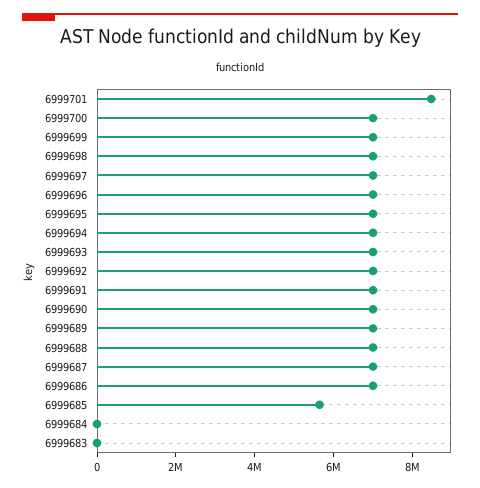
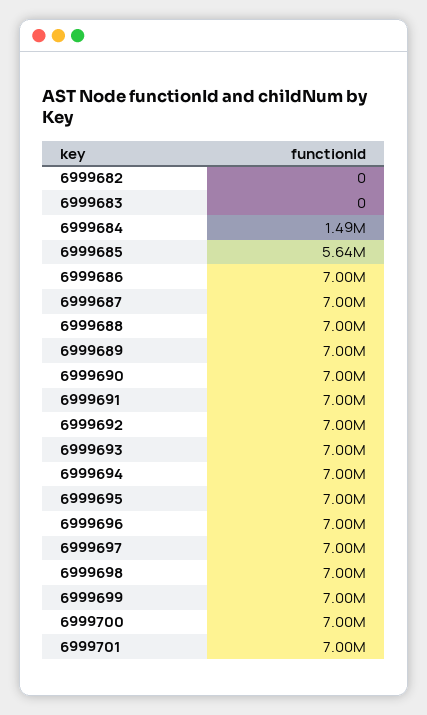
  {
-   "6999701": 8500000,
+   "6999701": 7000000,
    "6999700": 7000000,
    "6999699": 7000000,
    "6999698": 7000000,
    "6999697": 7000000,
    "6999696": 7000000,
    "6999695": 7000000,
    "6999694": 7000000,
    "6999693": 7000000,
    "6999692": 7000000,
    "6999691": 7000000,
    "6999690": 7000000,
    "6999689": 7000000,
    "6999688": 7000000,
    "6999687": 7000000,
    "6999686": 7000000,
    "6999685": 5640000,
-   "6999684": 0,
+   "6999684": 1490000,
-   "6999683": 0
+   "6999683": 0,
+   "6999682": 0
  }

